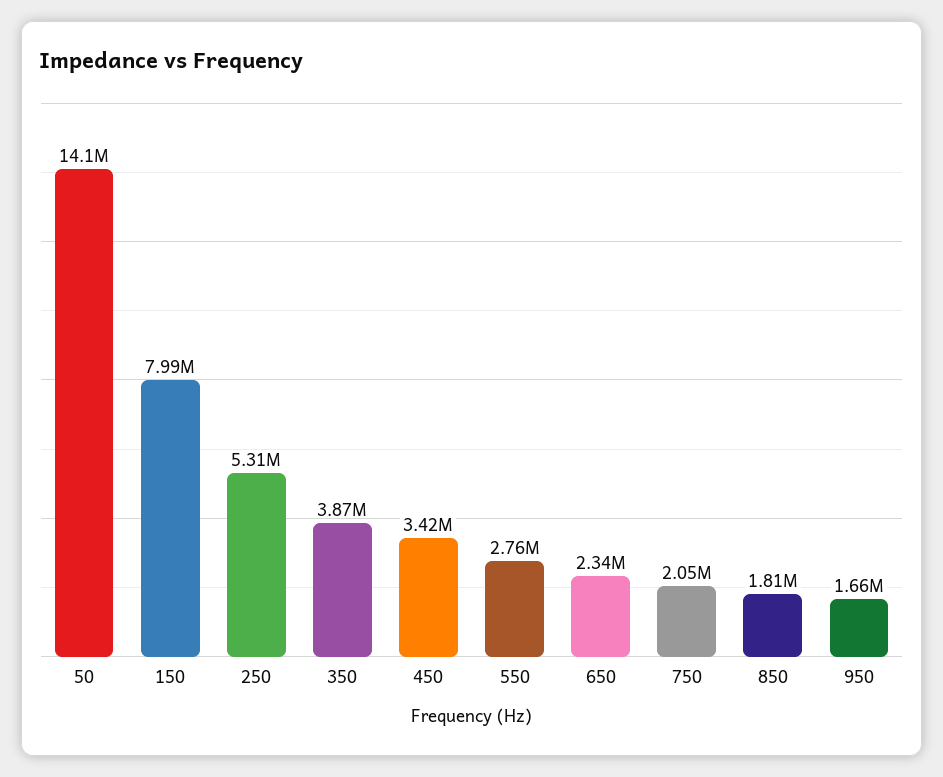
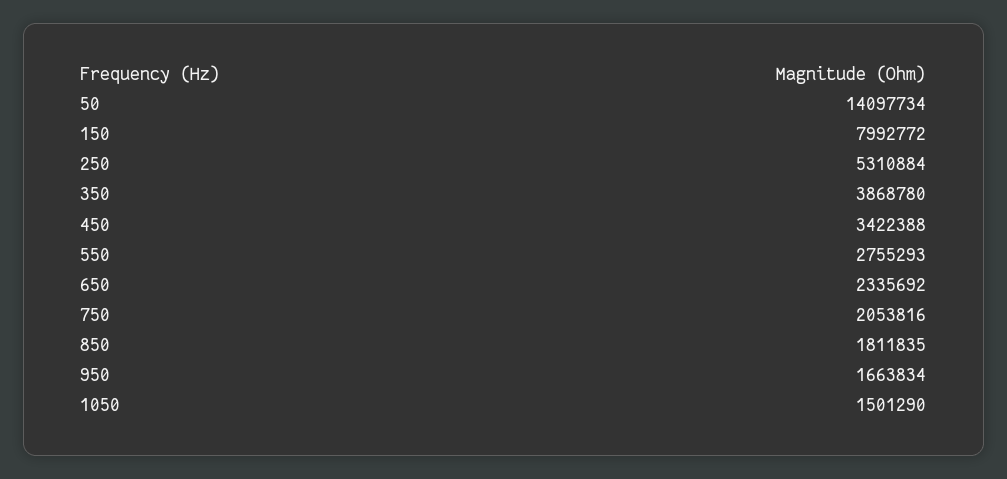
  {
    "50": 14097734,
    "150": 7992772,
    "250": 5310884,
    "350": 3868780,
    "450": 3422388,
    "550": 2755293,
    "650": 2335692,
    "750": 2053816,
    "850": 1811835,
-   "950": 1663834
+   "950": 1663834,
+   "1050": 1501290
  }

